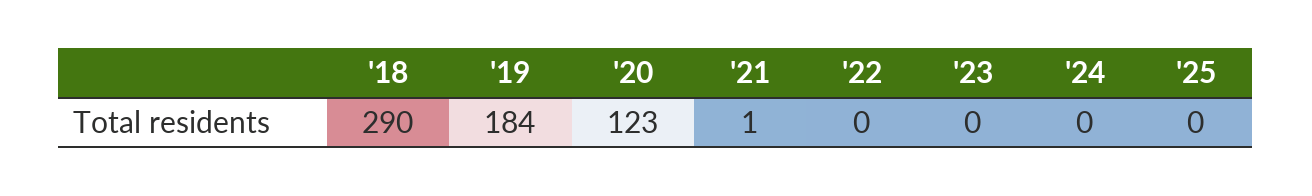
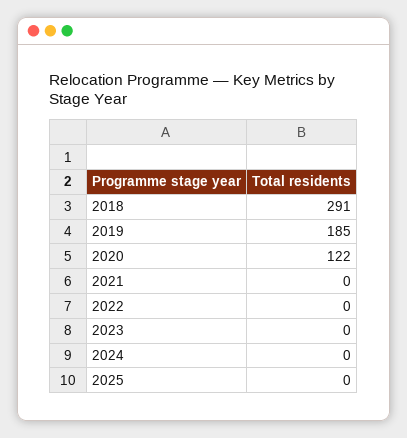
  {
-   "'18": 290,
+   "'18": 291,
-   "'19": 184,
+   "'19": 185,
-   "'20": 123,
+   "'20": 122,
-   "'21": 1,
+   "'21": 0,
    "'22": 0,
    "'23": 0,
    "'24": 0,
    "'25": 0
  }

